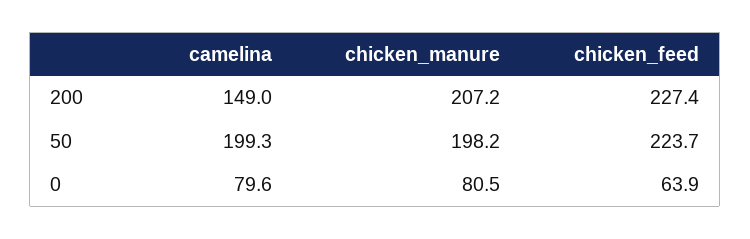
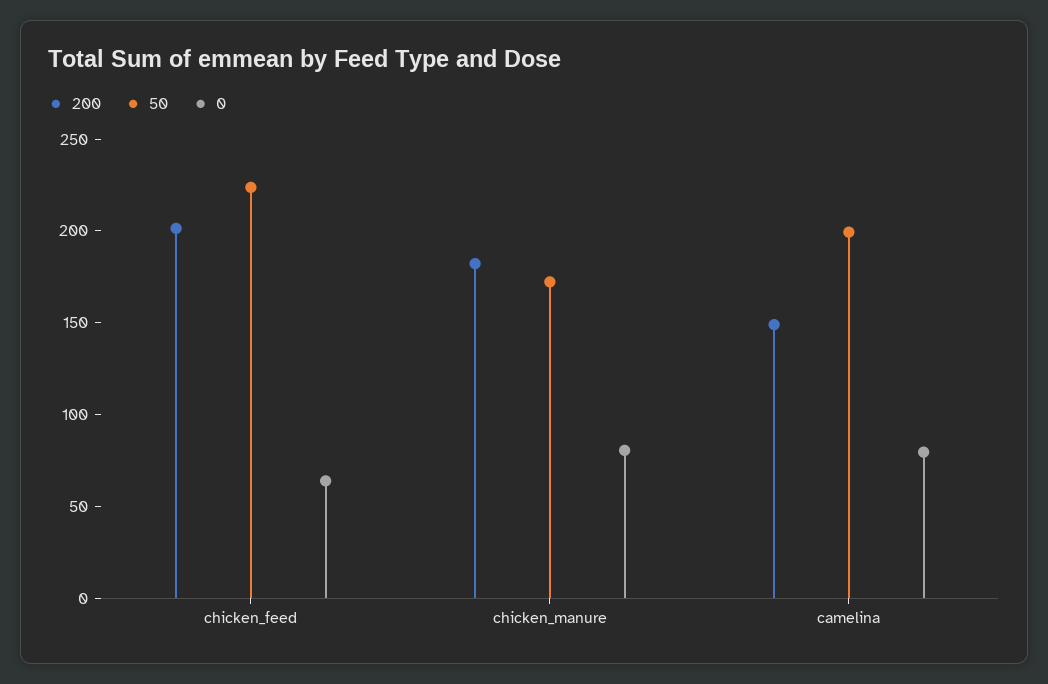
  {
    "200": {
      "camelina": 149,
-     "chicken_manure": 207.2,
+     "chicken_manure": 180,
-     "chicken_feed": 227.4
+     "chicken_feed": 200
    },
    "50": {
      "camelina": 199.3,
-     "chicken_manure": 198.2,
+     "chicken_manure": 170,
      "chicken_feed": 223.7
    },
    "0": {
      "camelina": 79.6,
      "chicken_manure": 80.5,
      "chicken_feed": 63.9
    }
  }

